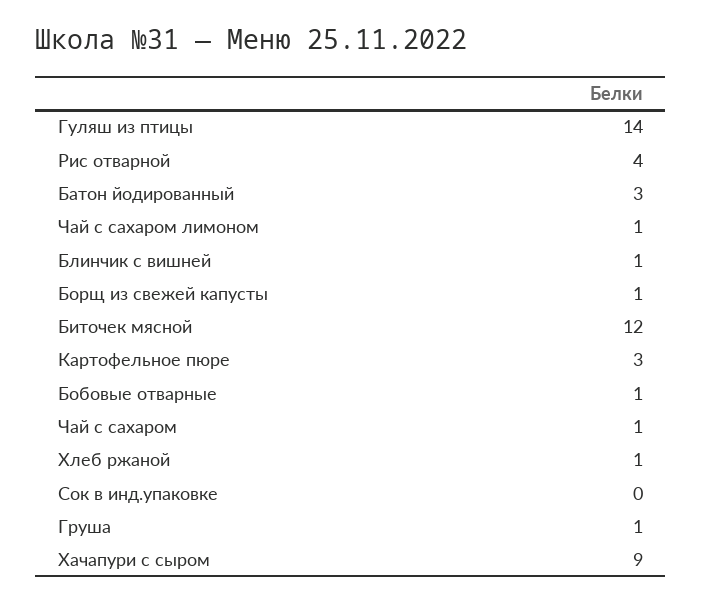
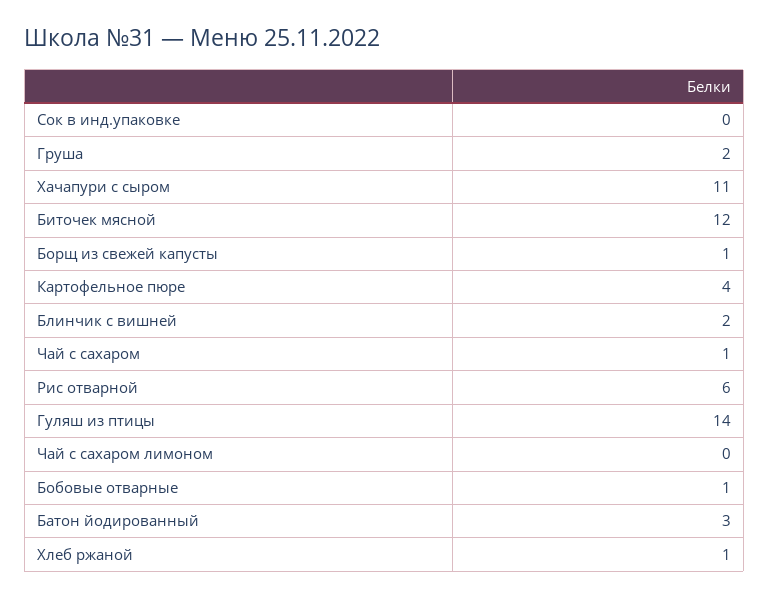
  {
    "Гуляш из птицы": 14,
-   "Рис отварной": 4,
+   "Рис отварной": 6,
    "Батон йодированный": 3,
-   "Чай с сахаром лимоном": 1,
+   "Чай с сахаром лимоном": 0,
-   "Блинчик с вишней": 1,
+   "Блинчик с вишней": 2,
    "Борщ из свежей капусты": 1,
    "Биточек мясной": 12,
-   "Картофельное пюре": 3,
+   "Картофельное пюре": 4,
    "Бобовые отварные": 1,
    "Чай с сахаром": 1,
    "Хлеб ржаной": 1,
    "Сок в инд.упаковке": 0,
-   "Груша": 1,
+   "Груша": 2,
-   "Хачапури с сыром": 9
+   "Хачапури с сыром": 11
  }

